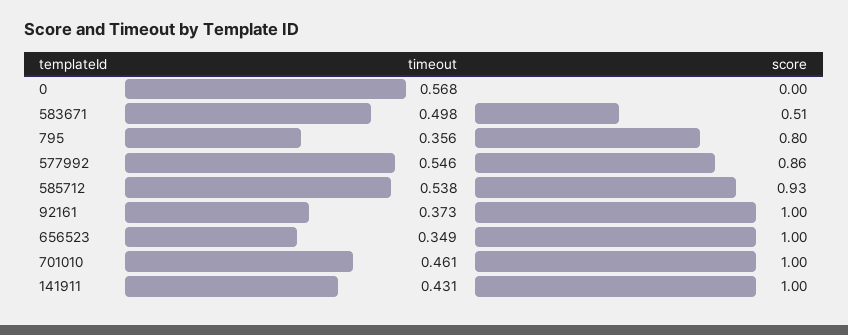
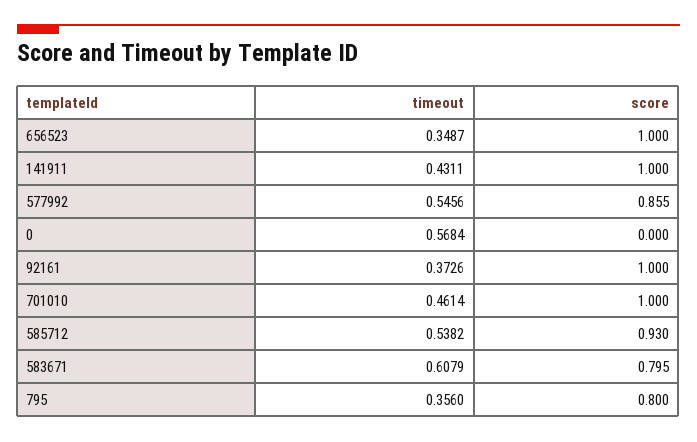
  {
    "timeout": {
      "0": 0.5684,
-     "583671": 0.498,
+     "583671": 0.6079,
      "795": 0.356,
      "577992": 0.5456,
      "585712": 0.5382,
      "92161": 0.3726,
      "656523": 0.3487,
      "701010": 0.4614,
      "141911": 0.4311
    },
    "score": {
      "0": 0,
-     "583671": 0.51,
+     "583671": 0.795,
      "795": 0.8,
      "577992": 0.855,
      "585712": 0.93,
      "92161": 1,
      "656523": 1,
      "701010": 1,
      "141911": 1
    }
  }

